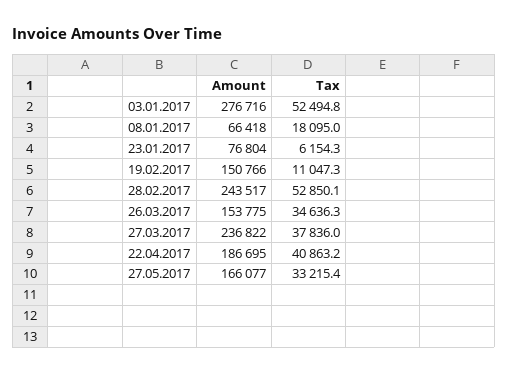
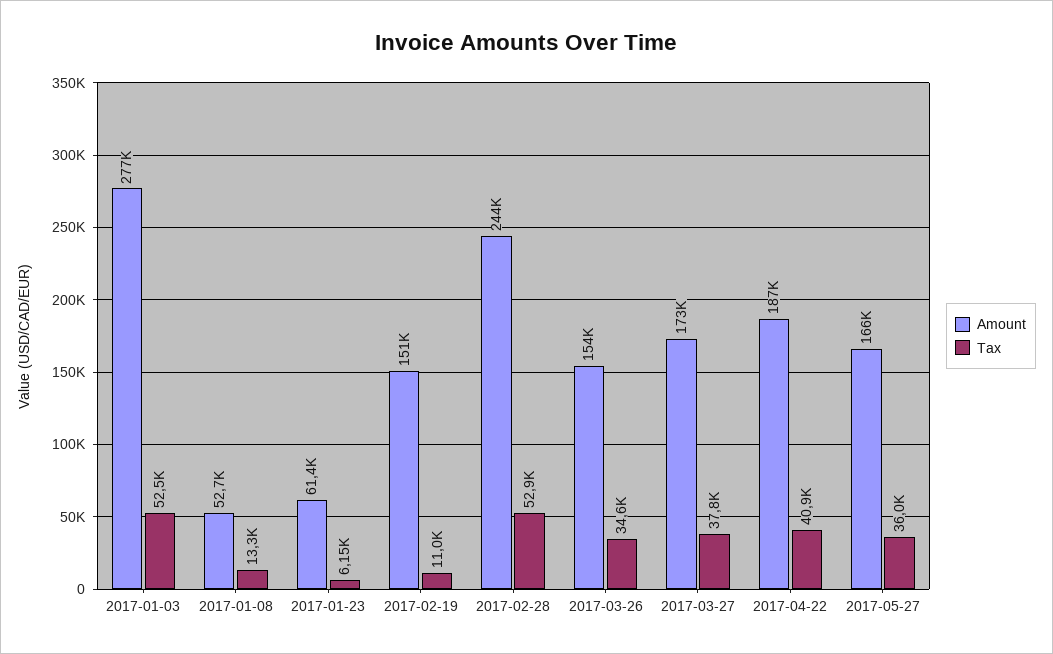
  {
    "Amount": {
      "03.01.2017": 276716,
-     "08.01.2017": 66418,
+     "08.01.2017": 52700,
-     "23.01.2017": 76804,
+     "23.01.2017": 61400,
      "19.02.2017": 150766,
      "28.02.2017": 243517,
      "26.03.2017": 153775,
-     "27.03.2017": 236822,
+     "27.03.2017": 173000,
      "22.04.2017": 186695,
      "27.05.2017": 166077
    },
    "Tax": {
      "03.01.2017": 52494.8,
-     "08.01.2017": 18095,
+     "08.01.2017": 13300,
      "23.01.2017": 6154.3,
      "19.02.2017": 11047.3,
      "28.02.2017": 52850.1,
      "26.03.2017": 34636.3,
      "27.03.2017": 37836,
      "22.04.2017": 40863.2,
-     "27.05.2017": 33215.4
+     "27.05.2017": 36000
    }
  }

